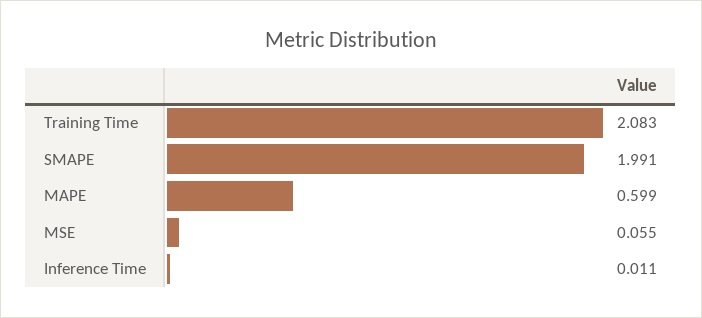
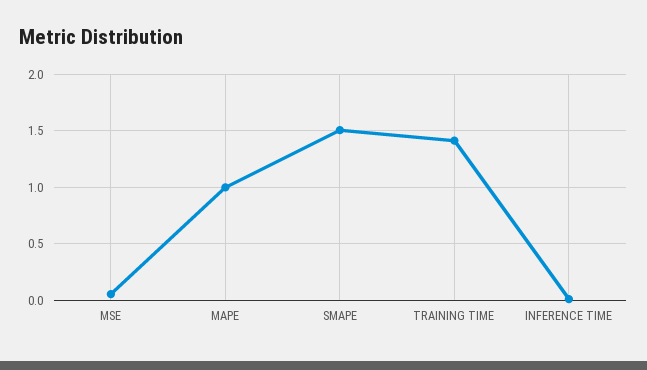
  {
-   "Training Time": 2.083,
+   "Training Time": 1.4,
-   "SMAPE": 1.991,
+   "SMAPE": 1.5,
-   "MAPE": 0.599,
+   "MAPE": 1,
    "MSE": 0.055,
    "Inference Time": 0.011
  }

